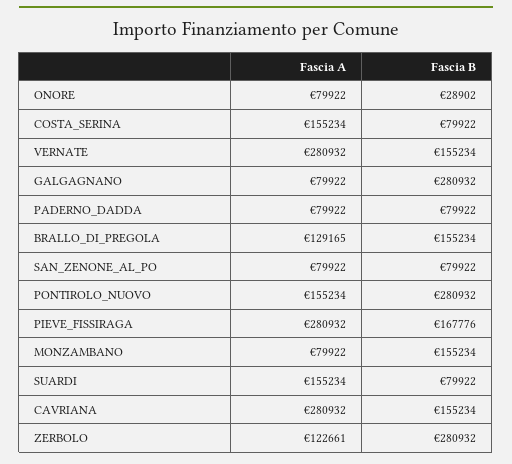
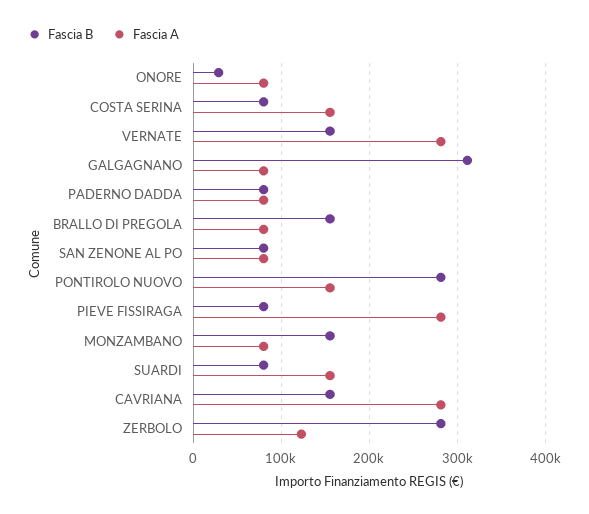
  {
    "Fascia A": {
      "ONORE": 79922,
      "COSTA_SERINA": 155234,
      "VERNATE": 280932,
      "GALGAGNANO": 79922,
      "PADERNO_DADDA": 79922,
-     "BRALLO_DI_PREGOLA": 129165,
+     "BRALLO_DI_PREGOLA": 80000,
      "SAN_ZENONE_AL_PO": 79922,
      "PONTIROLO_NUOVO": 155234,
      "PIEVE_FISSIRAGA": 280932,
      "MONZAMBANO": 79922,
      "SUARDI": 155234,
      "CAVRIANA": 280932,
      "ZERBOLO": 122661
    },
    "Fascia B": {
      "ONORE": 28902,
      "COSTA_SERINA": 79922,
      "VERNATE": 155234,
-     "GALGAGNANO": 280932,
+     "GALGAGNANO": 310000,
      "PADERNO_DADDA": 79922,
      "BRALLO_DI_PREGOLA": 155234,
      "SAN_ZENONE_AL_PO": 79922,
      "PONTIROLO_NUOVO": 280932,
-     "PIEVE_FISSIRAGA": 167776,
+     "PIEVE_FISSIRAGA": 80000,
      "MONZAMBANO": 155234,
      "SUARDI": 79922,
      "CAVRIANA": 155234,
      "ZERBOLO": 280932
    }
  }

